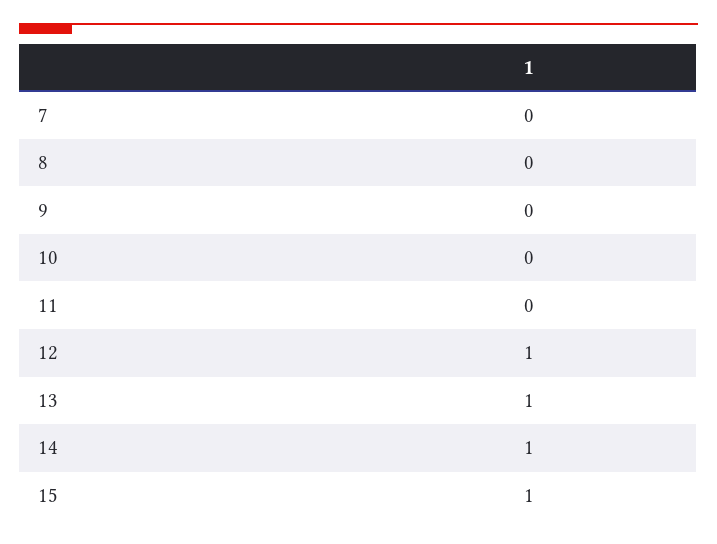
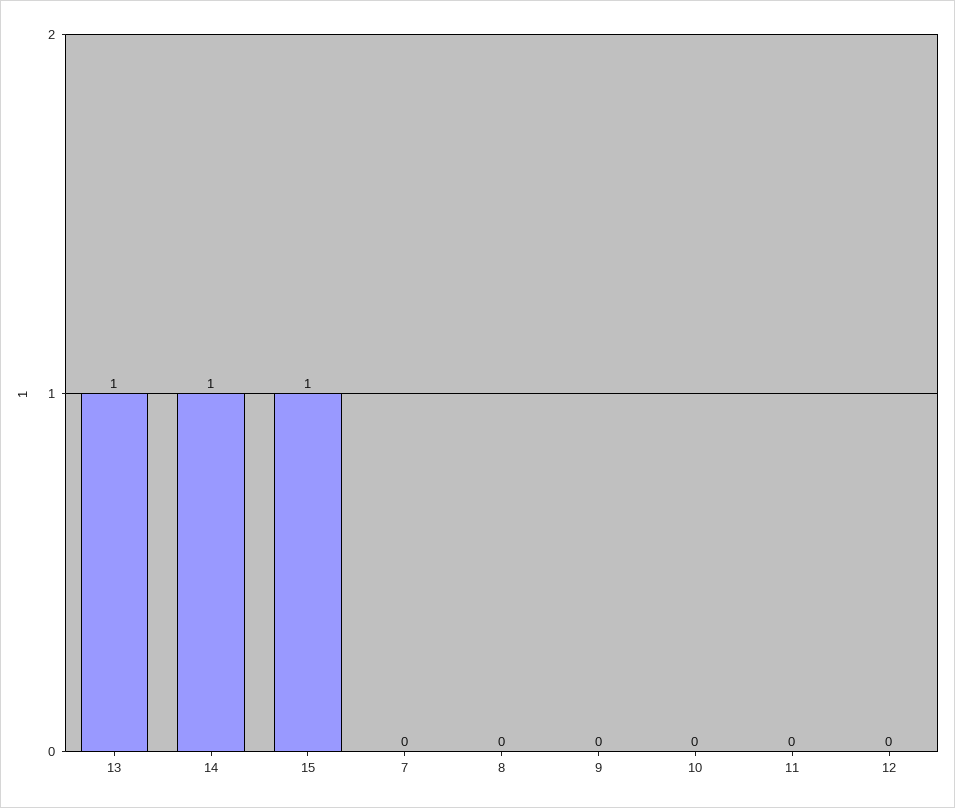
  {
    "7": 0,
    "8": 0,
    "9": 0,
    "10": 0,
    "11": 0,
-   "12": 1,
+   "12": 0,
    "13": 1,
    "14": 1,
    "15": 1
  }

